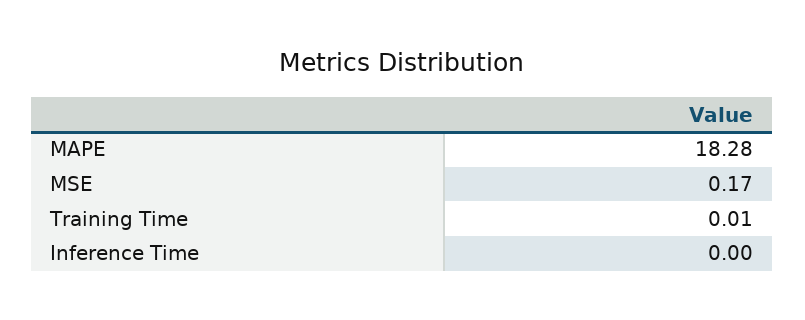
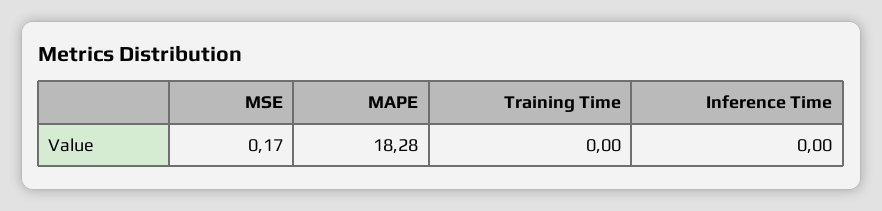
  {
    "MAPE": 18.28,
    "MSE": 0.17,
-   "Training Time": 0.01,
+   "Training Time": 0,
    "Inference Time": 0
  }

